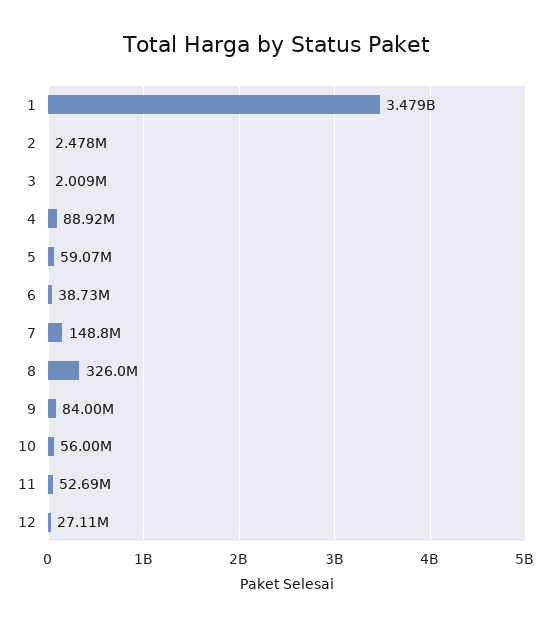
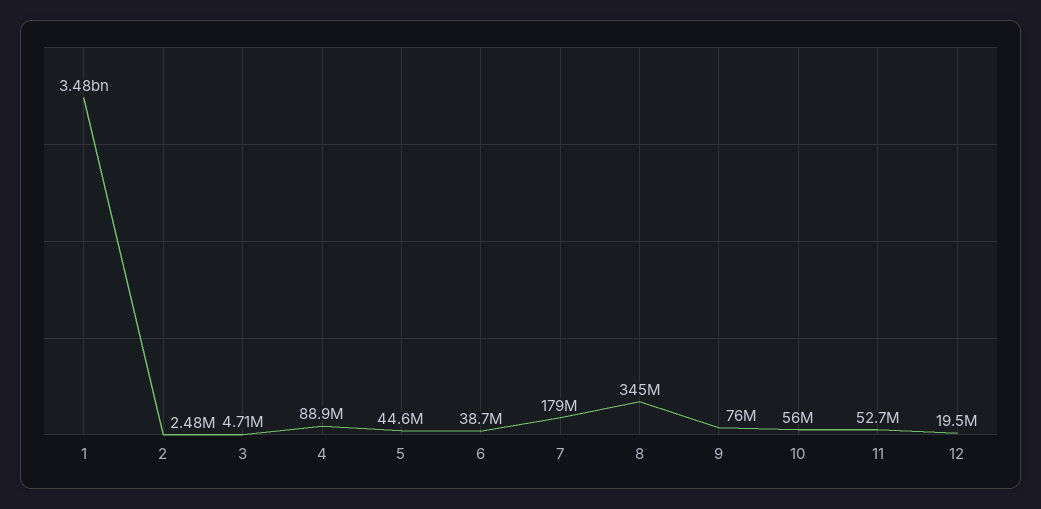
  {
    "1": 3479000000,
    "2": 2478000,
-   "3": 2009000,
+   "3": 4710000,
    "4": 88920000,
-   "5": 59070000,
+   "5": 44600000,
    "6": 38730000,
-   "7": 148800000,
+   "7": 179000000,
-   "8": 326000000,
+   "8": 345000000,
-   "9": 84000000,
+   "9": 76000000,
    "10": 56000000,
    "11": 52690000,
-   "12": 27110000
+   "12": 19500000
  }

